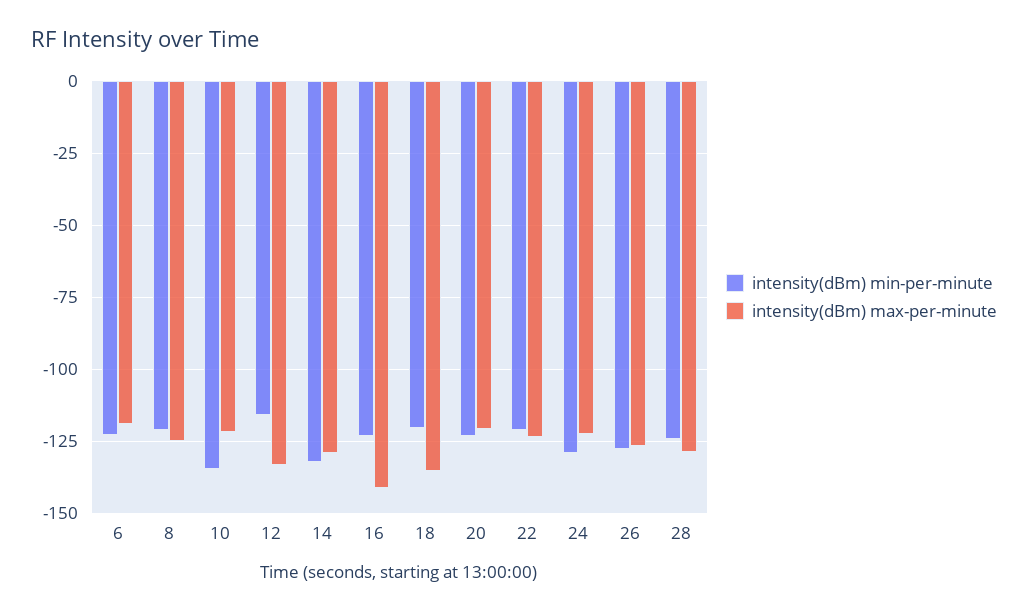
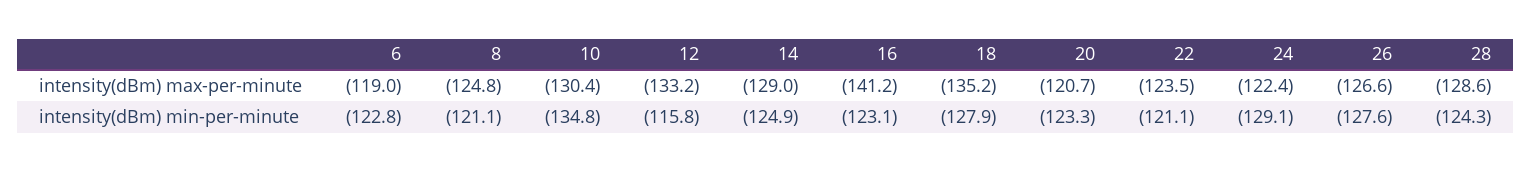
  {
    "intensity(dBm) min-per-minute": {
      "6": -122.8,
      "8": -121.1,
      "10": -134.8,
      "12": -115.8,
-     "14": -132.5,
+     "14": -124.9,
      "16": -123.1,
-     "18": -120,
+     "18": -127.9,
      "20": -123.3,
      "22": -121.1,
      "24": -129.1,
      "26": -127.6,
      "28": -124.3
    },
    "intensity(dBm) max-per-minute": {
      "6": -119,
      "8": -124.8,
-     "10": -122.5,
+     "10": -130.4,
      "12": -133.2,
      "14": -129,
      "16": -141.2,
      "18": -135.2,
      "20": -120.7,
      "22": -123.5,
      "24": -122.4,
      "26": -126.6,
      "28": -128.6
    }
  }

